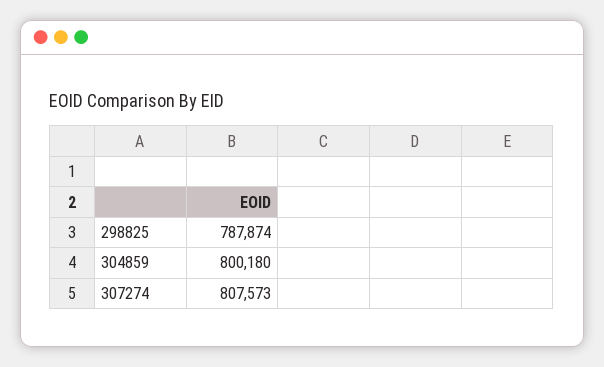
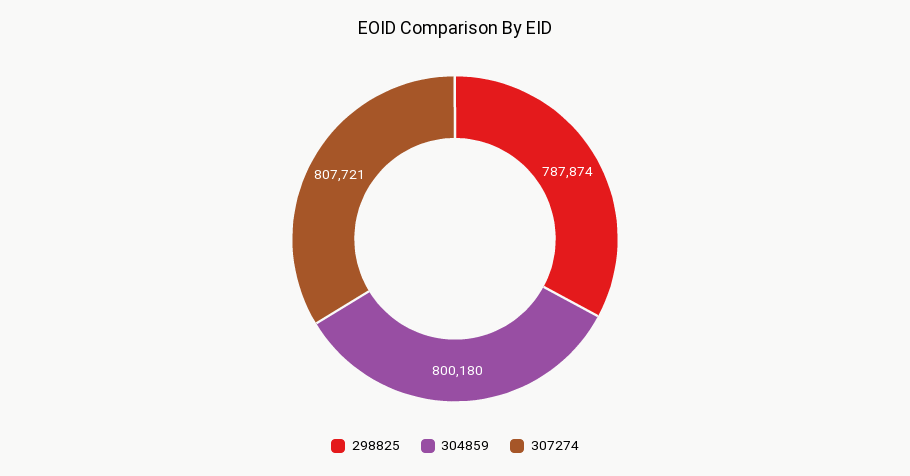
  {
    "298825": 787874,
    "304859": 800180,
-   "307274": 807573
+   "307274": 807721
  }

